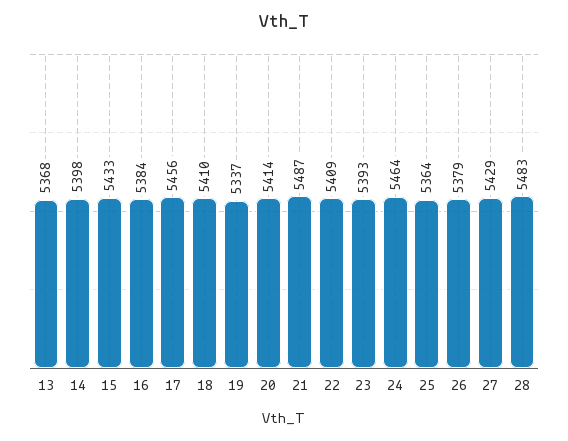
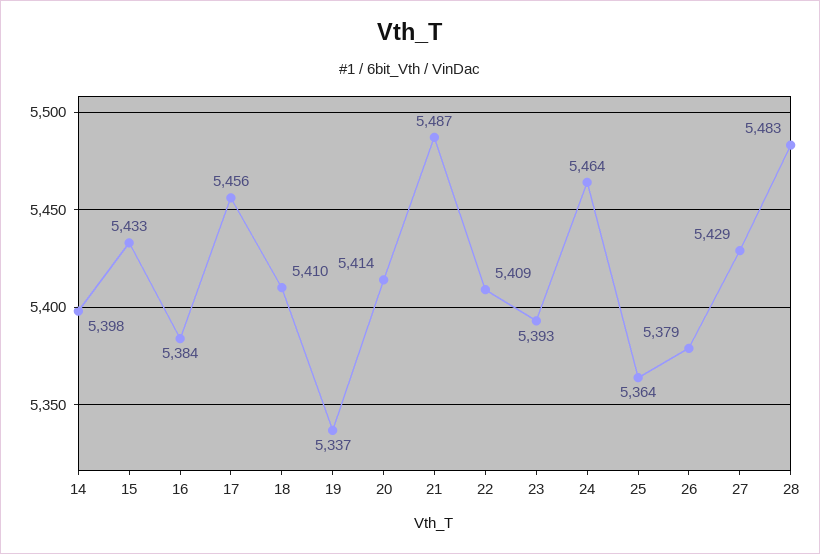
  {
-   "13": 5368,
    "14": 5398,
    "15": 5433,
    "16": 5384,
    "17": 5456,
    "18": 5410,
    "19": 5337,
    "20": 5414,
    "21": 5487,
    "22": 5409,
    "23": 5393,
    "24": 5464,
    "25": 5364,
    "26": 5379,
    "27": 5429,
    "28": 5483
  }

